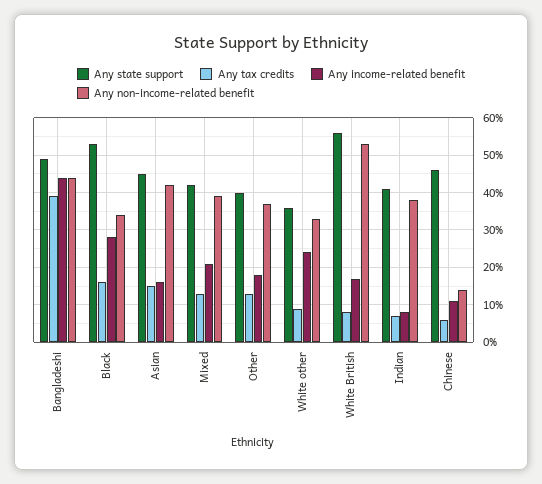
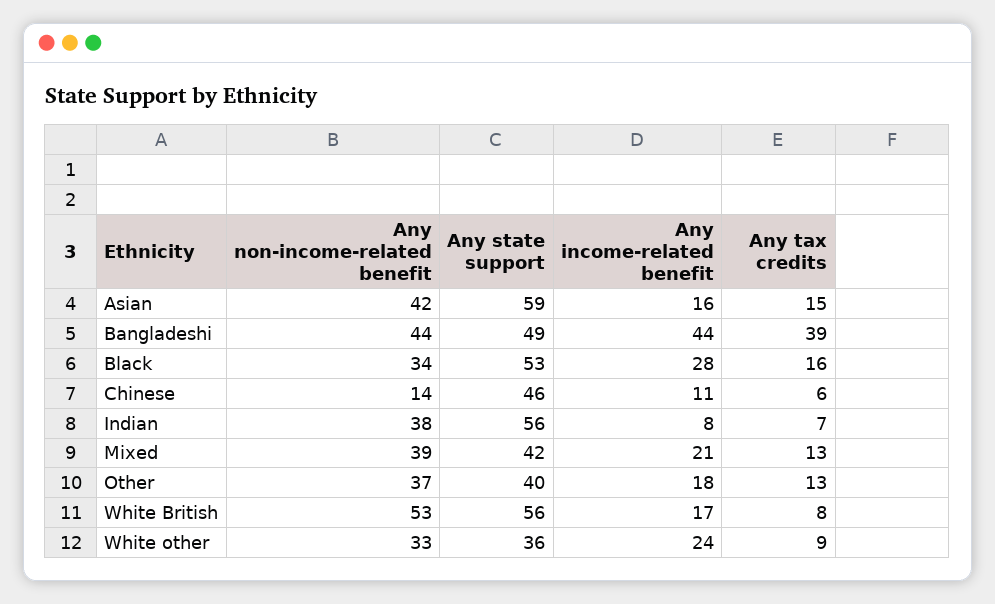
  {
    "Any state support": {
      "Bangladeshi": 49,
      "Black": 53,
-     "Asian": 45,
+     "Asian": 59,
      "Mixed": 42,
      "Other": 40,
      "White other": 36,
      "White British": 56,
-     "Indian": 40,
+     "Indian": 56,
      "Chinese": 46
    },
    "Any tax credits": {
      "Bangladeshi": 39,
      "Black": 16,
      "Asian": 15,
      "Mixed": 13,
      "Other": 13,
      "White other": 9,
      "White British": 8,
      "Indian": 7,
      "Chinese": 6
    },
    "Any income-related benefit": {
      "Bangladeshi": 44,
      "Black": 28,
      "Asian": 16,
      "Mixed": 21,
      "Other": 18,
      "White other": 24,
      "White British": 17,
      "Indian": 8,
      "Chinese": 11
    },
    "Any non-income-related benefit": {
      "Bangladeshi": 44,
      "Black": 34,
      "Asian": 42,
      "Mixed": 39,
      "Other": 37,
      "White other": 33,
      "White British": 53,
      "Indian": 38,
      "Chinese": 14
    }
  }

